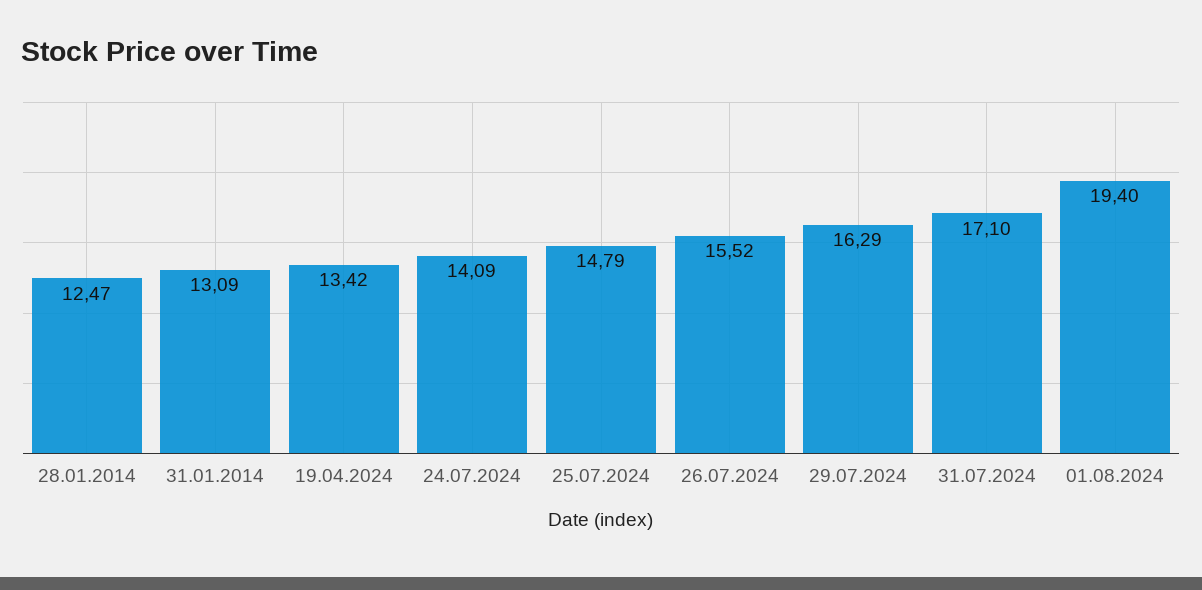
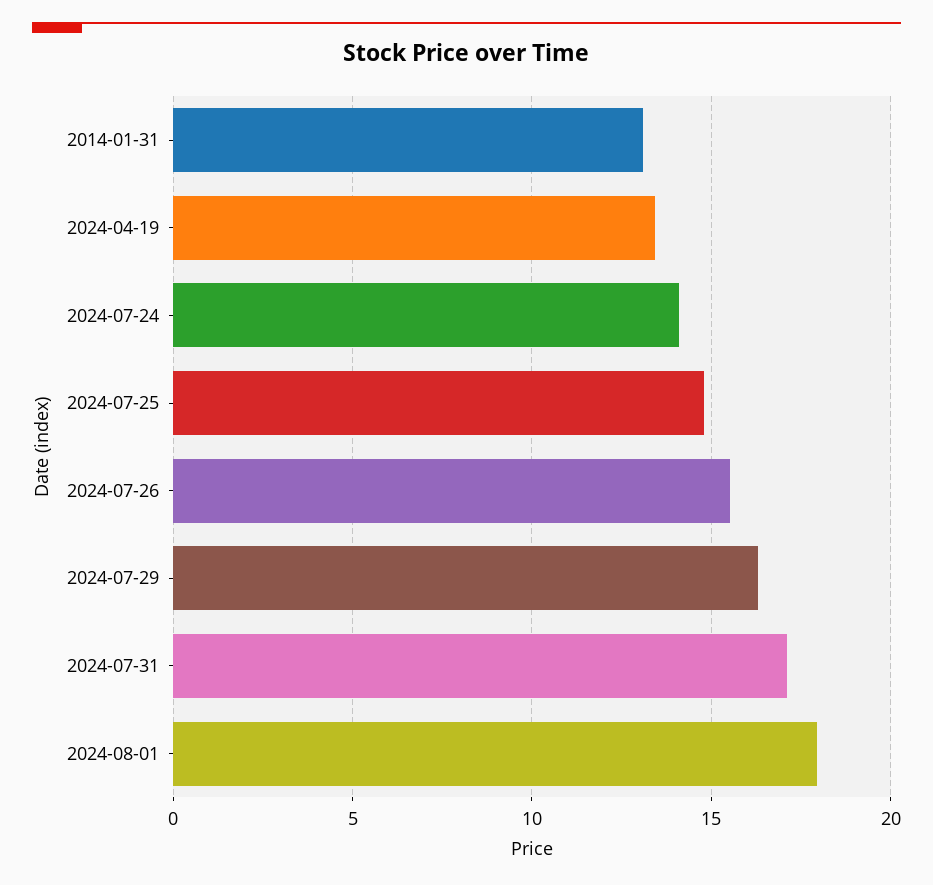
  {
-   "28.01.2014": 12.47,
    "31.01.2014": 13.09,
    "19.04.2024": 13.42,
    "24.07.2024": 14.09,
    "25.07.2024": 14.79,
    "26.07.2024": 15.52,
    "29.07.2024": 16.29,
    "31.07.2024": 17.1,
-   "01.08.2024": 19.4
+   "01.08.2024": 18
  }

